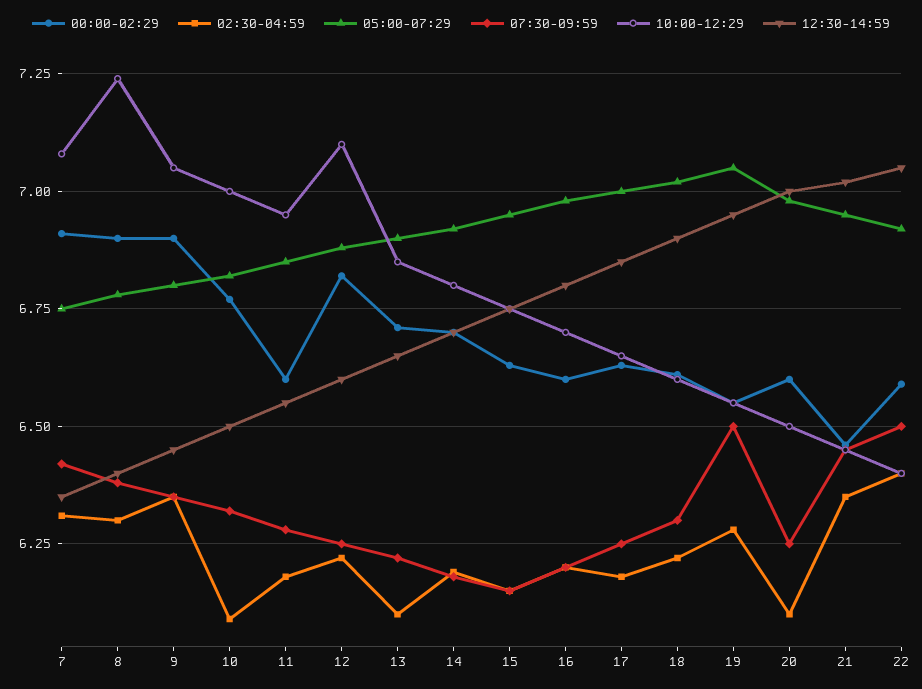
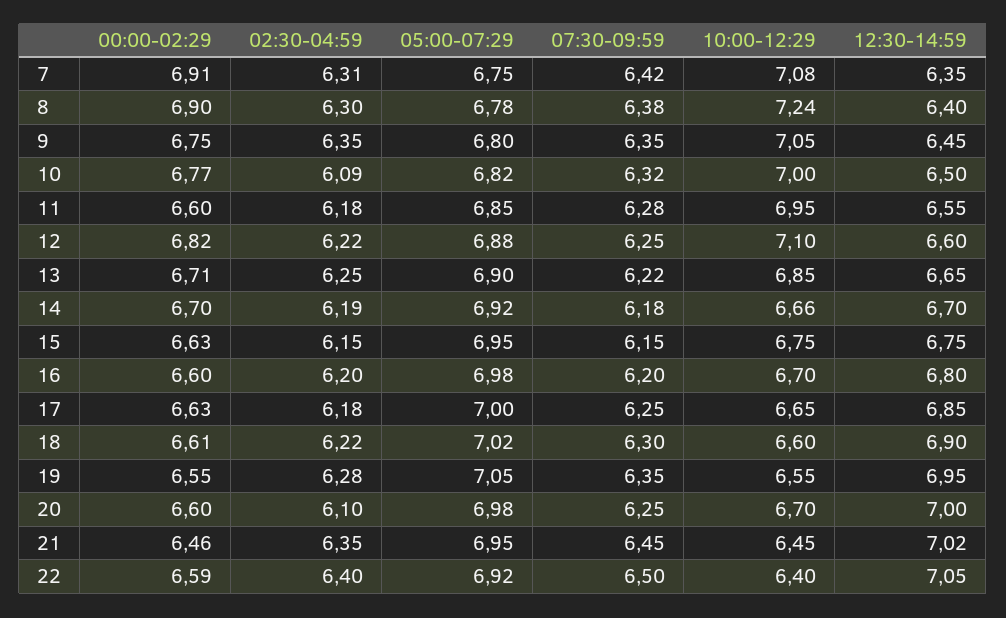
  {
    "00:00-02:29": {
      "7": 6.91,
      "8": 6.9,
-     "9": 6.9,
+     "9": 6.75,
      "10": 6.77,
      "11": 6.6,
      "12": 6.82,
      "13": 6.71,
      "14": 6.7,
      "15": 6.63,
      "16": 6.6,
      "17": 6.63,
      "18": 6.61,
      "19": 6.55,
      "20": 6.6,
      "21": 6.46,
      "22": 6.59
    },
    "02:30-04:59": {
      "7": 6.31,
      "8": 6.3,
      "9": 6.35,
      "10": 6.09,
      "11": 6.18,
      "12": 6.22,
-     "13": 6.1,
+     "13": 6.25,
      "14": 6.19,
      "15": 6.15,
      "16": 6.2,
      "17": 6.18,
      "18": 6.22,
      "19": 6.28,
      "20": 6.1,
      "21": 6.35,
      "22": 6.4
    },
    "05:00-07:29": {
      "7": 6.75,
      "8": 6.78,
      "9": 6.8,
      "10": 6.82,
      "11": 6.85,
      "12": 6.88,
      "13": 6.9,
      "14": 6.92,
      "15": 6.95,
      "16": 6.98,
      "17": 7,
      "18": 7.02,
      "19": 7.05,
      "20": 6.98,
      "21": 6.95,
      "22": 6.92
    },
    "07:30-09:59": {
      "7": 6.42,
      "8": 6.38,
      "9": 6.35,
      "10": 6.32,
      "11": 6.28,
      "12": 6.25,
      "13": 6.22,
      "14": 6.18,
      "15": 6.15,
      "16": 6.2,
      "17": 6.25,
      "18": 6.3,
-     "19": 6.5,
+     "19": 6.35,
      "20": 6.25,
      "21": 6.45,
      "22": 6.5
    },
    "10:00-12:29": {
      "7": 7.08,
      "8": 7.24,
      "9": 7.05,
      "10": 7,
      "11": 6.95,
      "12": 7.1,
      "13": 6.85,
-     "14": 6.8,
+     "14": 6.66,
      "15": 6.75,
      "16": 6.7,
      "17": 6.65,
      "18": 6.6,
      "19": 6.55,
-     "20": 6.5,
+     "20": 6.7,
      "21": 6.45,
      "22": 6.4
    },
    "12:30-14:59": {
      "7": 6.35,
      "8": 6.4,
      "9": 6.45,
      "10": 6.5,
      "11": 6.55,
      "12": 6.6,
      "13": 6.65,
      "14": 6.7,
      "15": 6.75,
      "16": 6.8,
      "17": 6.85,
      "18": 6.9,
      "19": 6.95,
      "20": 7,
      "21": 7.02,
      "22": 7.05
    }
  }

